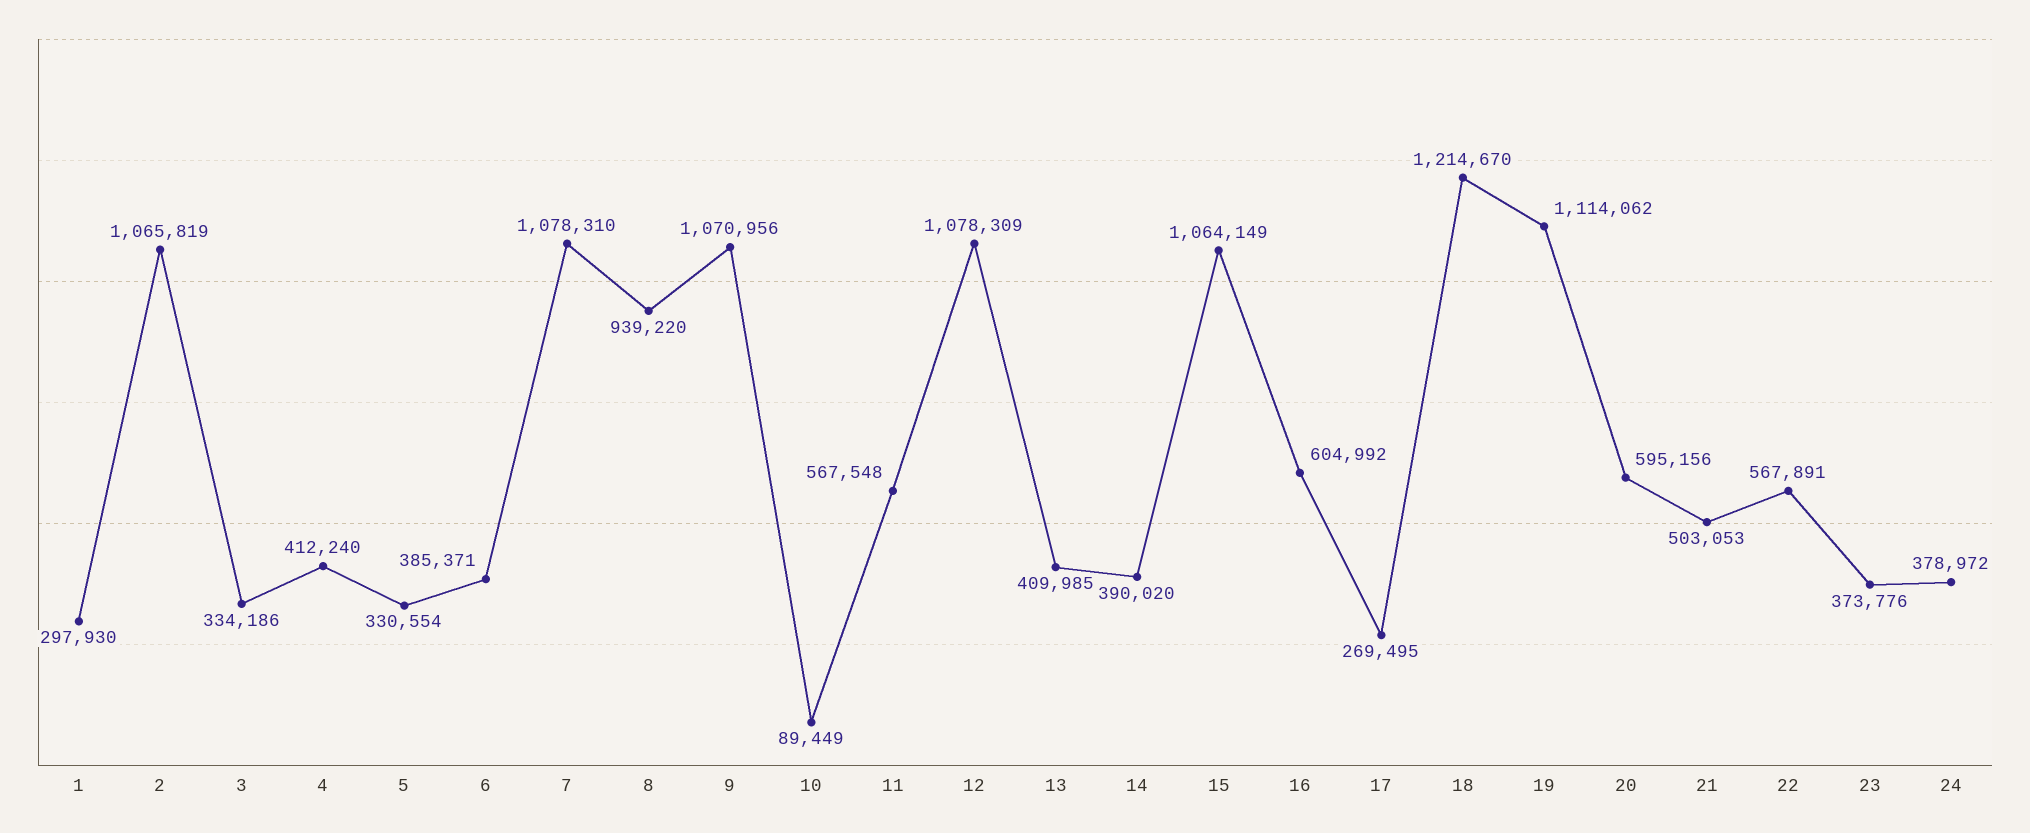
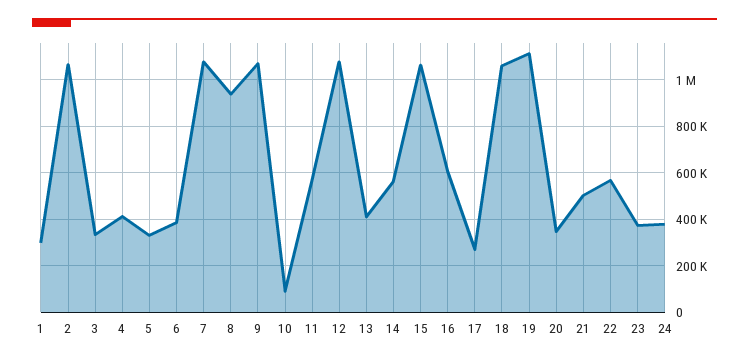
  {
    "1": 297930,
    "2": 1065819,
    "3": 334186,
    "4": 412240,
    "5": 330554,
    "6": 385371,
    "7": 1078310,
    "8": 939220,
    "9": 1070956,
    "10": 89449,
    "11": 567548,
    "12": 1078309,
    "13": 409985,
-   "14": 390020,
+   "14": 550000,
    "15": 1064149,
    "16": 604992,
    "17": 269495,
-   "18": 1214670,
+   "18": 1050000,
    "19": 1114062,
-   "20": 595156,
+   "20": 350000,
    "21": 503053,
    "22": 567891,
    "23": 373776,
    "24": 378972
  }

